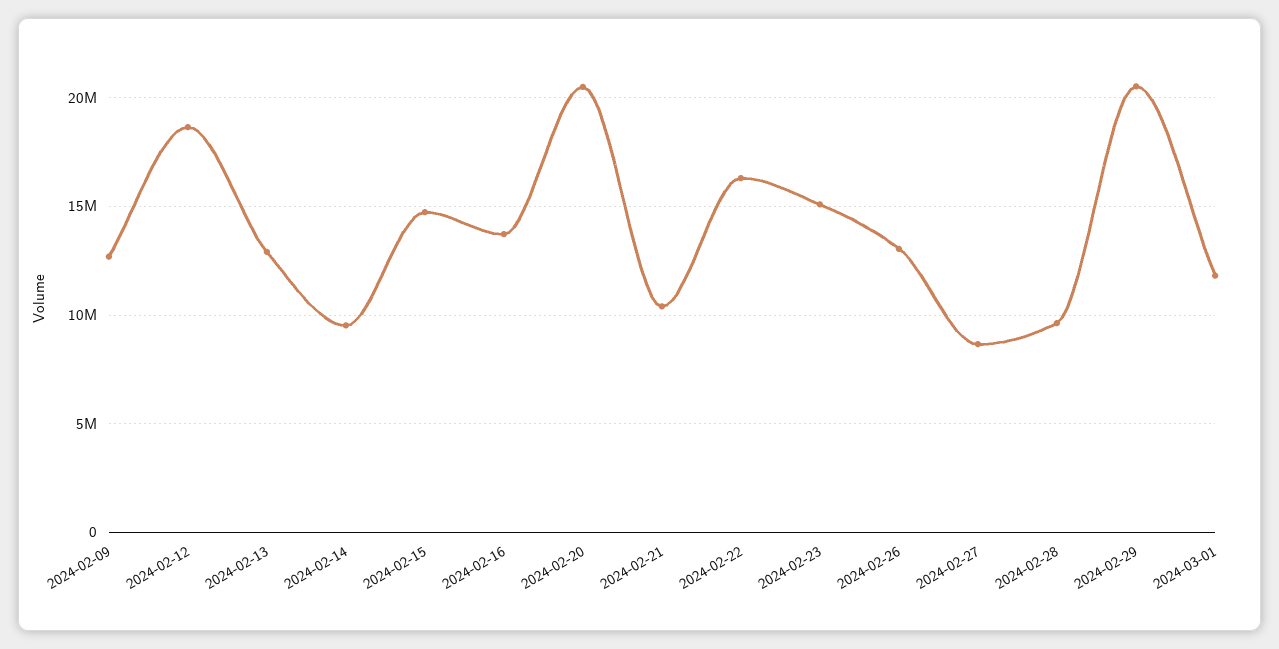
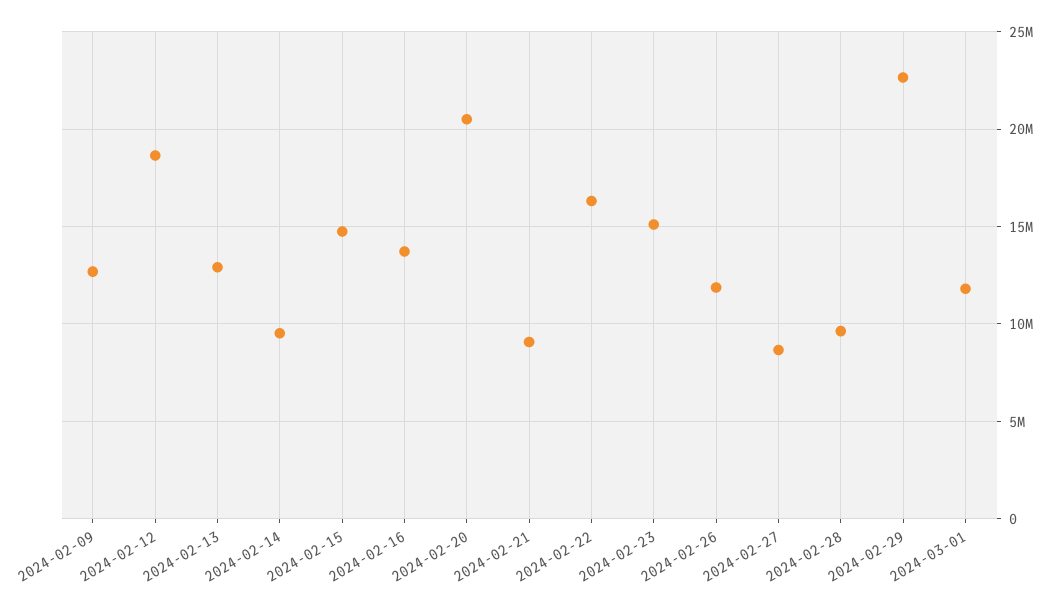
  {
    "2024-02-09": 12500000,
    "2024-02-12": 18500000,
    "2024-02-13": 13000000,
    "2024-02-14": 9500000,
    "2024-02-15": 14500000,
    "2024-02-16": 13500000,
    "2024-02-20": 20500000,
-   "2024-02-21": 10500000,
+   "2024-02-21": 9000000,
    "2024-02-22": 16500000,
    "2024-02-23": 15000000,
-   "2024-02-26": 13000000,
+   "2024-02-26": 12000000,
    "2024-02-27": 8500000,
    "2024-02-28": 9500000,
-   "2024-02-29": 20500000,
+   "2024-02-29": 22500000,
    "2024-03-01": 12000000
  }

